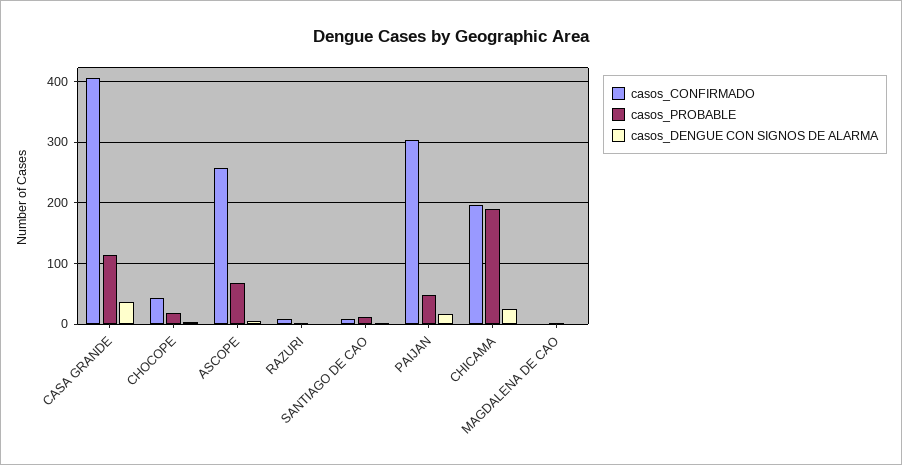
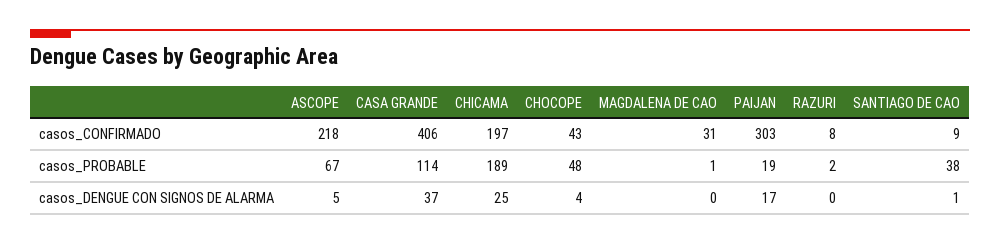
  {
    "casos_CONFIRMADO": {
      "CASA GRANDE": 406,
      "CHOCOPE": 43,
-     "ASCOPE": 260,
+     "ASCOPE": 218,
      "RAZURI": 8,
      "SANTIAGO DE CAO": 9,
      "PAIJAN": 303,
      "CHICAMA": 197,
-     "MAGDALENA DE CAO": 0
+     "MAGDALENA DE CAO": 31
    },
    "casos_PROBABLE": {
      "CASA GRANDE": 114,
-     "CHOCOPE": 20,
+     "CHOCOPE": 48,
      "ASCOPE": 67,
      "RAZURI": 2,
-     "SANTIAGO DE CAO": 10,
+     "SANTIAGO DE CAO": 38,
-     "PAIJAN": 50,
+     "PAIJAN": 19,
      "CHICAMA": 189,
      "MAGDALENA DE CAO": 1
    },
    "casos_DENGUE CON SIGNOS DE ALARMA": {
      "CASA GRANDE": 37,
      "CHOCOPE": 4,
      "ASCOPE": 5,
      "RAZURI": 0,
      "SANTIAGO DE CAO": 1,
      "PAIJAN": 17,
      "CHICAMA": 25,
      "MAGDALENA DE CAO": 0
    }
  }

